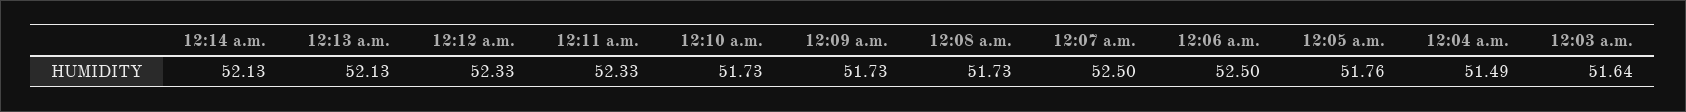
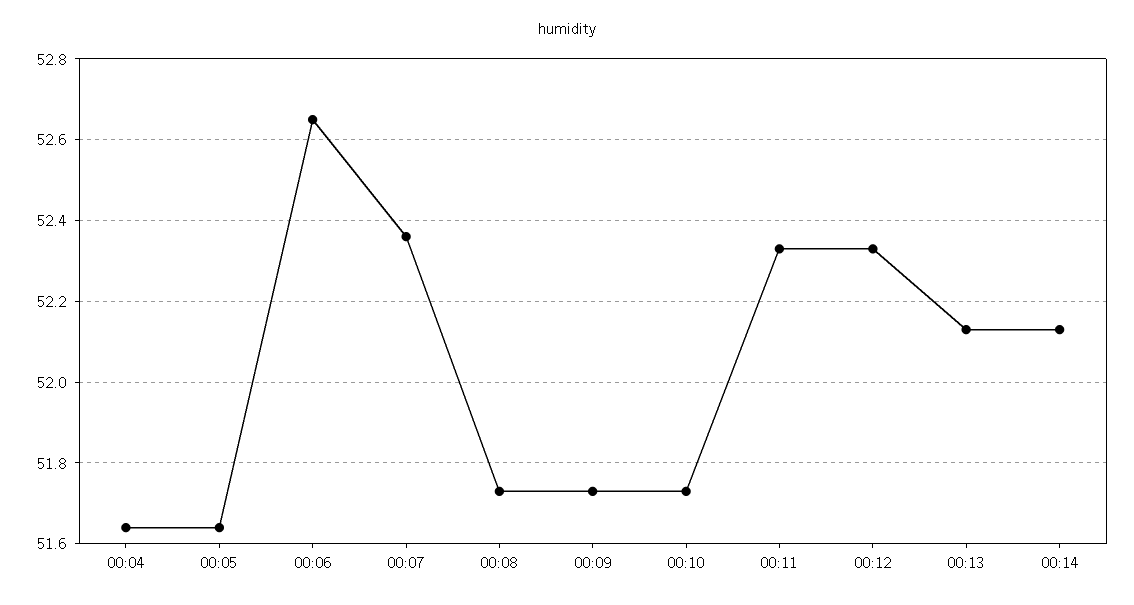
  {
    "12:14 a.m.": 52.13,
    "12:13 a.m.": 52.13,
    "12:12 a.m.": 52.33,
    "12:11 a.m.": 52.33,
    "12:10 a.m.": 51.73,
    "12:09 a.m.": 51.73,
    "12:08 a.m.": 51.73,
-   "12:07 a.m.": 52.5,
+   "12:07 a.m.": 52.35,
-   "12:06 a.m.": 52.5,
+   "12:06 a.m.": 52.65,
-   "12:05 a.m.": 51.76,
+   "12:05 a.m.": 51.65,
-   "12:04 a.m.": 51.49,
+   "12:04 a.m.": 51.65
-   "12:03 a.m.": 51.64
  }

